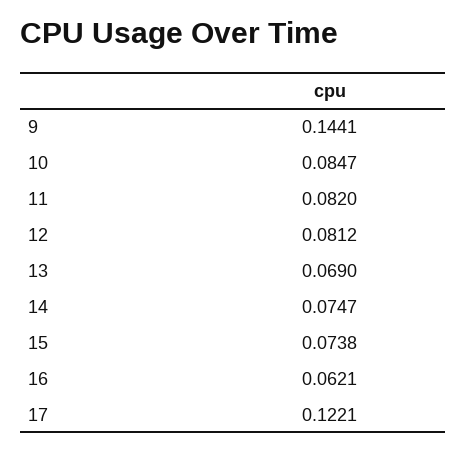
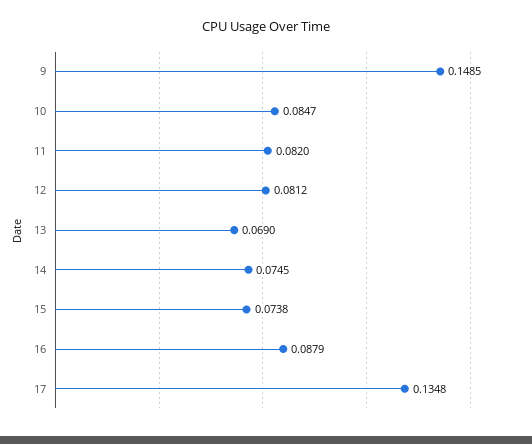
  {
-   "9": 0.1441,
+   "9": 0.1485,
    "10": 0.0847,
    "11": 0.082,
    "12": 0.0812,
    "13": 0.069,
-   "14": 0.0747,
+   "14": 0.0745,
    "15": 0.0738,
-   "16": 0.0621,
+   "16": 0.0879,
-   "17": 0.1221
+   "17": 0.1348
  }

